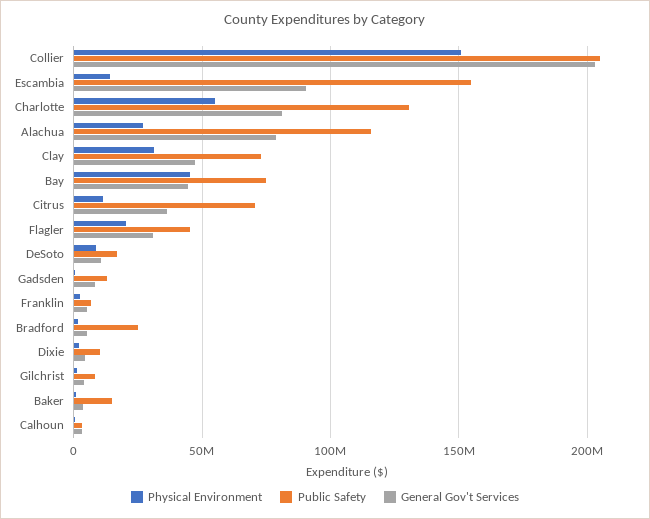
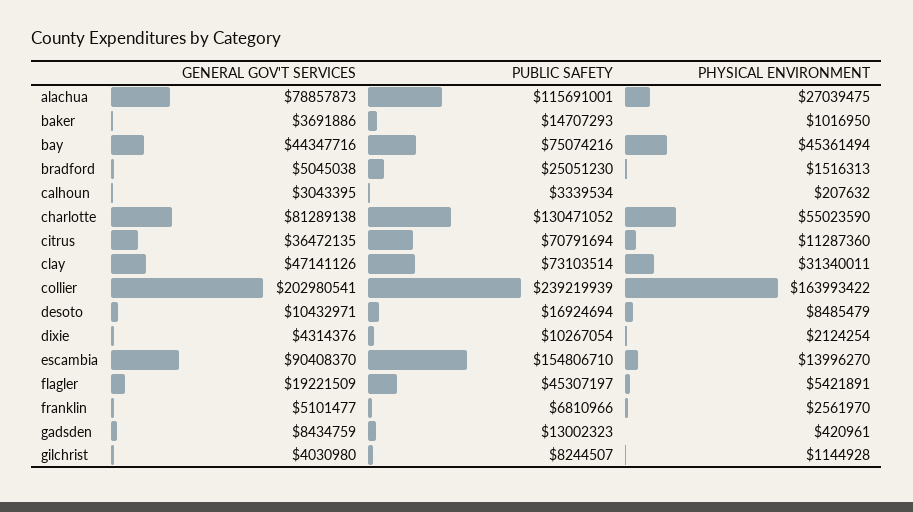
  {
    "Physical Environment": {
-     "Collier": 150000000,
+     "Collier": 163993422,
      "Escambia": 13996270,
      "Charlotte": 55023590,
      "Alachua": 27039475,
      "Clay": 31340011,
      "Bay": 45361494,
      "Citrus": 11287360,
-     "Flagler": 20000000,
+     "Flagler": 5421891,
      "DeSoto": 8485479,
      "Gadsden": 420961,
      "Franklin": 2561970,
      "Bradford": 1516313,
      "Dixie": 2124254,
      "Gilchrist": 1144928,
      "Baker": 1016950,
      "Calhoun": 207632
    },
    "Public Safety": {
-     "Collier": 205000000,
+     "Collier": 239219939,
      "Escambia": 154806710,
      "Charlotte": 130471052,
      "Alachua": 115691001,
      "Clay": 73103514,
      "Bay": 75074216,
      "Citrus": 70791694,
      "Flagler": 45307197,
      "DeSoto": 16924694,
      "Gadsden": 13002323,
      "Franklin": 6810966,
      "Bradford": 25051230,
      "Dixie": 10267054,
      "Gilchrist": 8244507,
      "Baker": 14707293,
      "Calhoun": 3339534
    },
    "General Gov't Services": {
      "Collier": 202980541,
      "Escambia": 90408370,
      "Charlotte": 81289138,
      "Alachua": 78857873,
      "Clay": 47141126,
      "Bay": 44347716,
      "Citrus": 36472135,
-     "Flagler": 30000000,
+     "Flagler": 19221509,
      "DeSoto": 10432971,
      "Gadsden": 8434759,
      "Franklin": 5101477,
      "Bradford": 5045038,
      "Dixie": 4314376,
      "Gilchrist": 4030980,
      "Baker": 3691886,
      "Calhoun": 3043395
    }
  }

